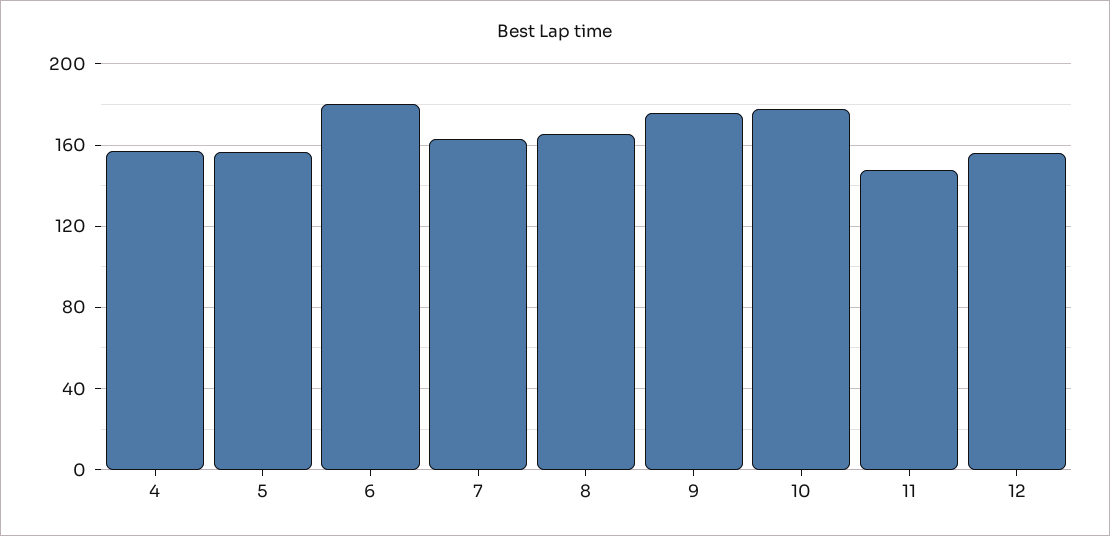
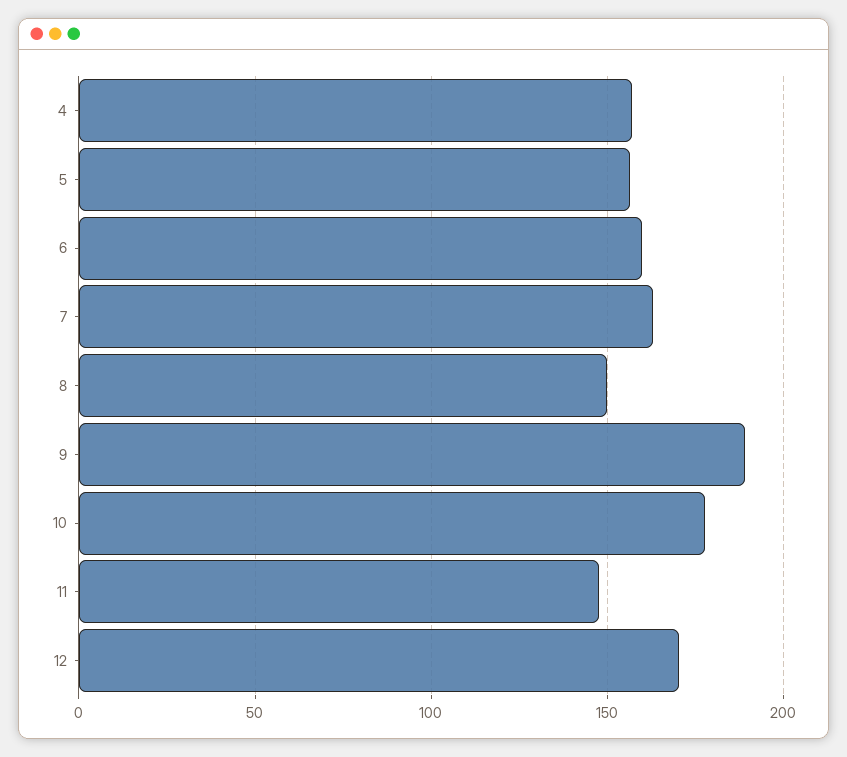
  {
    "4": 155,
    "5": 155,
-   "6": 180,
+   "6": 160,
    "7": 165,
-   "8": 165,
+   "8": 150,
-   "9": 175,
+   "9": 190,
    "10": 180,
    "11": 150,
-   "12": 155
+   "12": 170
  }

